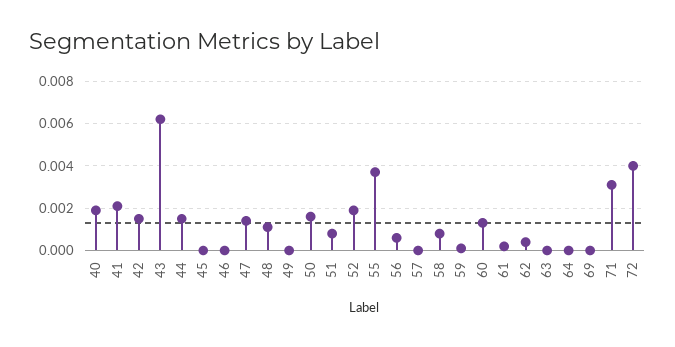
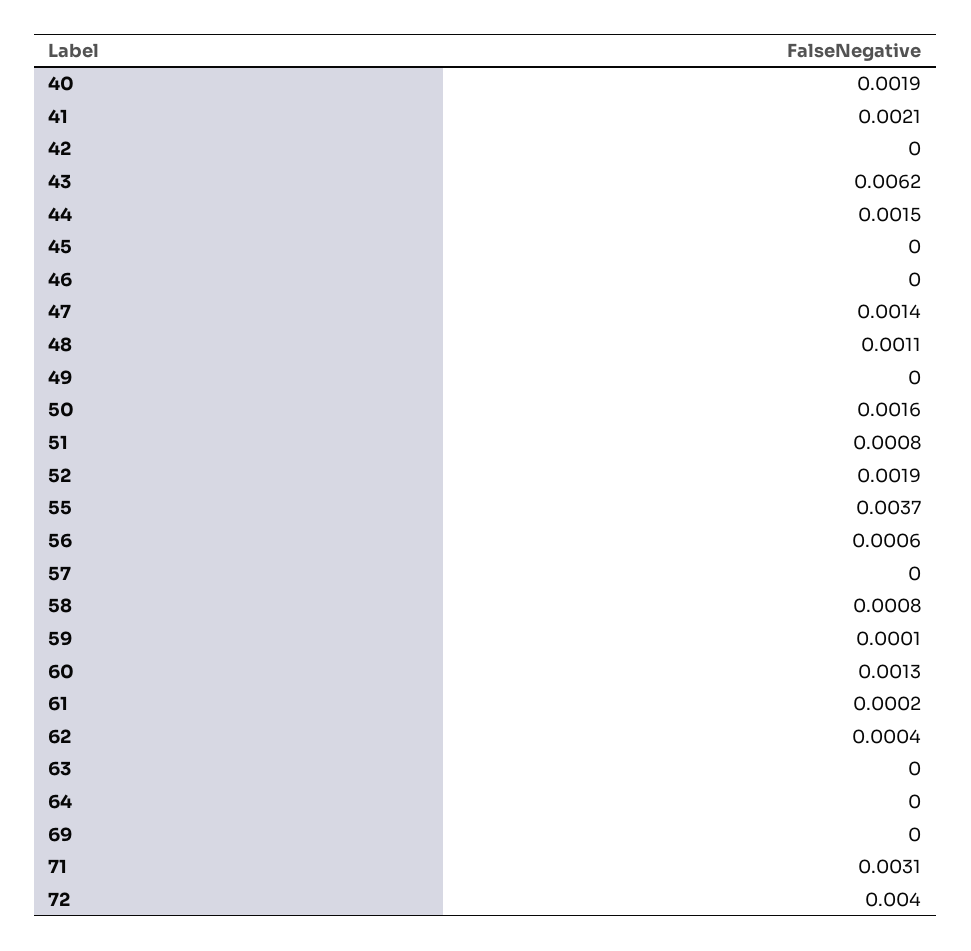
  {
    "40": 0.0019,
    "41": 0.0021,
-   "42": 0.0015,
+   "42": 0,
    "43": 0.0062,
    "44": 0.0015,
    "45": 0,
    "46": 0,
    "47": 0.0014,
    "48": 0.0011,
    "49": 0,
    "50": 0.0016,
    "51": 0.0008,
    "52": 0.0019,
    "55": 0.0037,
    "56": 0.0006,
    "57": 0,
    "58": 0.0008,
    "59": 0.0001,
    "60": 0.0013,
    "61": 0.0002,
    "62": 0.0004,
    "63": 0,
    "64": 0,
    "69": 0,
    "71": 0.0031,
    "72": 0.004
  }

